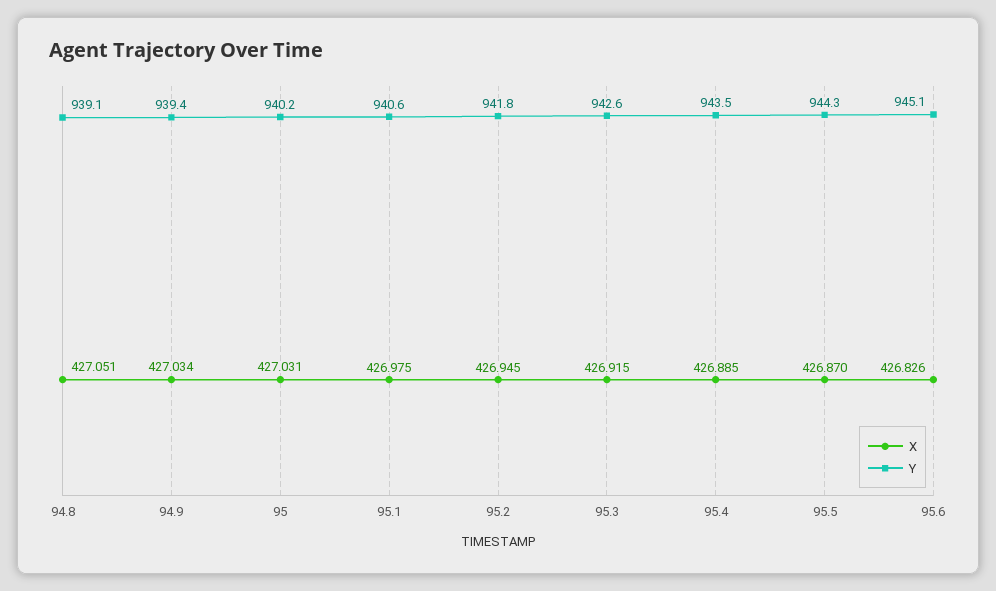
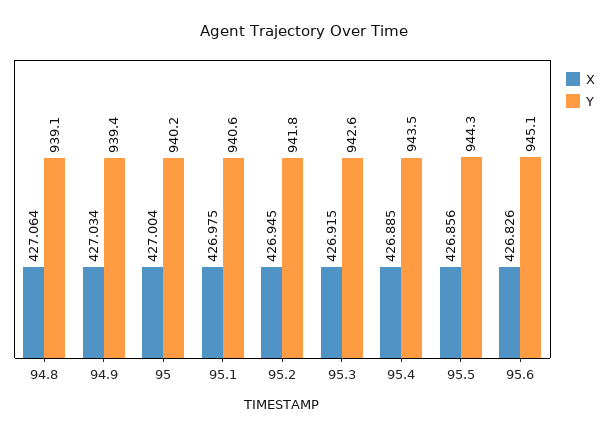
  {
    "X": {
-     "94.8": 427.051,
+     "94.8": 427.064,
      "94.9": 427.034,
-     "95": 427.031,
+     "95": 427.004,
      "95.1": 426.975,
      "95.2": 426.945,
      "95.3": 426.915,
      "95.4": 426.885,
-     "95.5": 426.87,
+     "95.5": 426.856,
      "95.6": 426.826
    },
    "Y": {
      "94.8": 939.1,
      "94.9": 939.4,
      "95": 940.2,
      "95.1": 940.6,
      "95.2": 941.8,
      "95.3": 942.6,
      "95.4": 943.5,
      "95.5": 944.3,
      "95.6": 945.1
    }
  }

